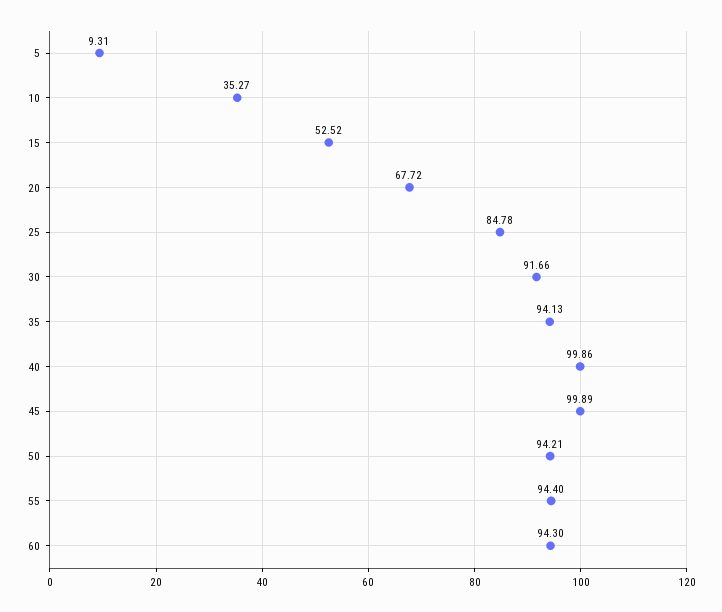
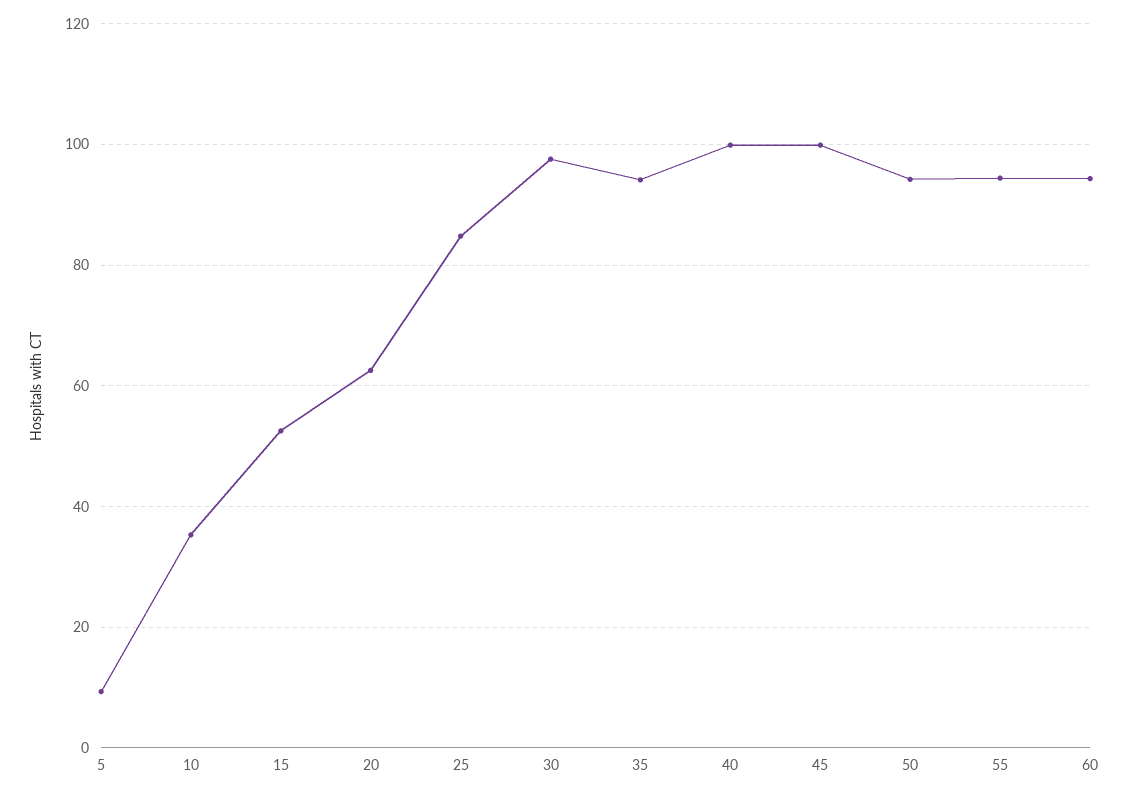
  {
    "5": 9.31,
    "10": 35.27,
    "15": 52.52,
-   "20": 67.72,
+   "20": 62,
    "25": 84.78,
-   "30": 91.66,
+   "30": 98,
    "35": 94.13,
    "40": 99.86,
    "45": 99.89,
    "50": 94.21,
    "55": 94.4,
    "60": 94.3
  }

